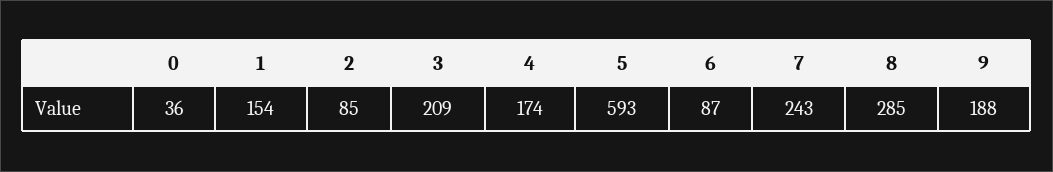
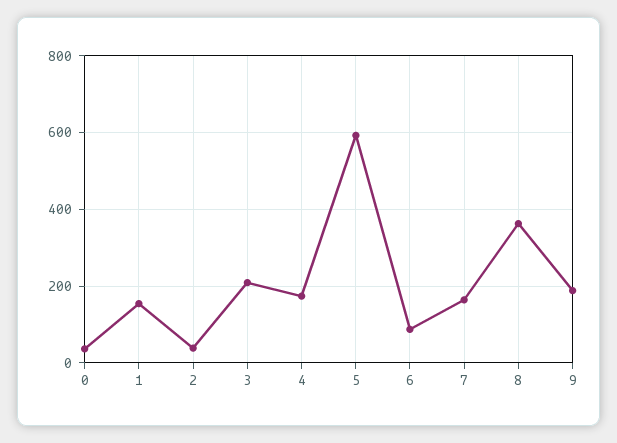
  {
    "0": 36,
    "1": 154,
-   "2": 85,
+   "2": 40,
    "3": 209,
    "4": 174,
    "5": 593,
    "6": 87,
-   "7": 243,
+   "7": 160,
-   "8": 285,
+   "8": 360,
    "9": 188
  }

